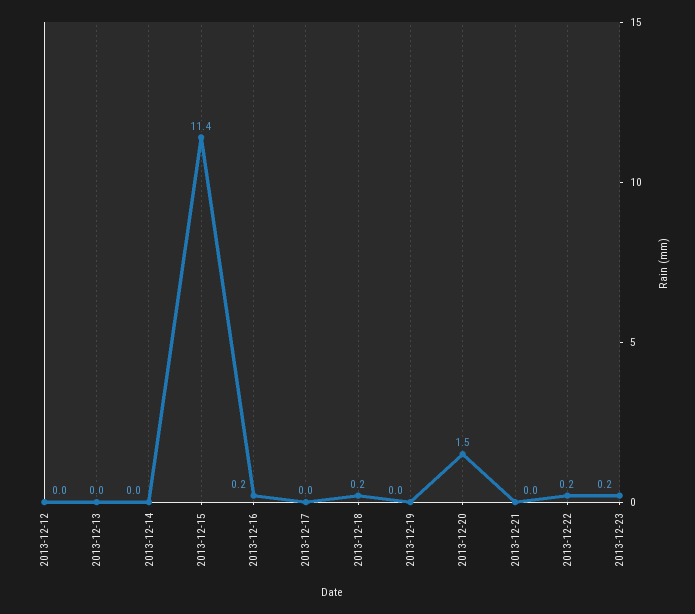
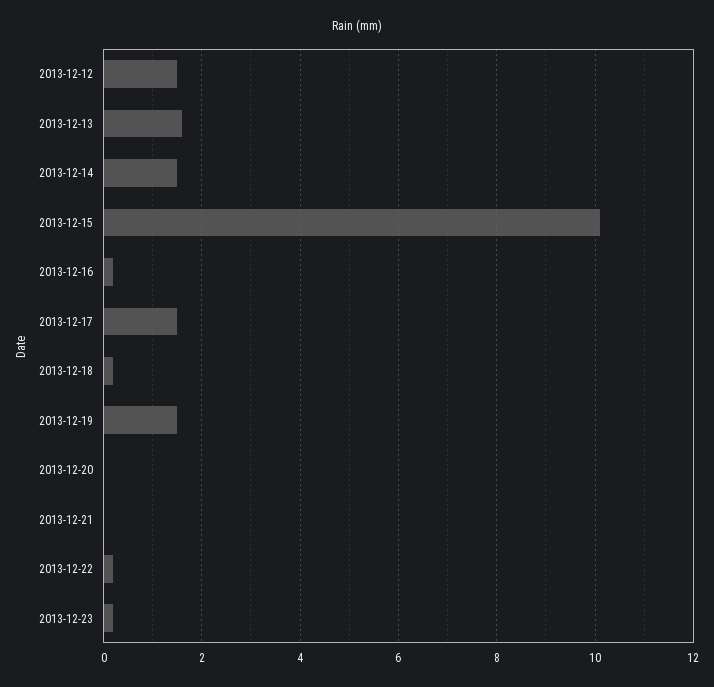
  {
-   "2013-12-12": 0,
+   "2013-12-12": 1.5,
-   "2013-12-13": 0,
+   "2013-12-13": 1.5,
-   "2013-12-14": 0,
+   "2013-12-14": 1.5,
-   "2013-12-15": 11.4,
+   "2013-12-15": 10,
    "2013-12-16": 0.2,
-   "2013-12-17": 0,
+   "2013-12-17": 1.5,
    "2013-12-18": 0.2,
-   "2013-12-19": 0,
+   "2013-12-19": 1.5,
-   "2013-12-20": 1.5,
+   "2013-12-20": 0,
    "2013-12-21": 0,
    "2013-12-22": 0.2,
    "2013-12-23": 0.2
  }

